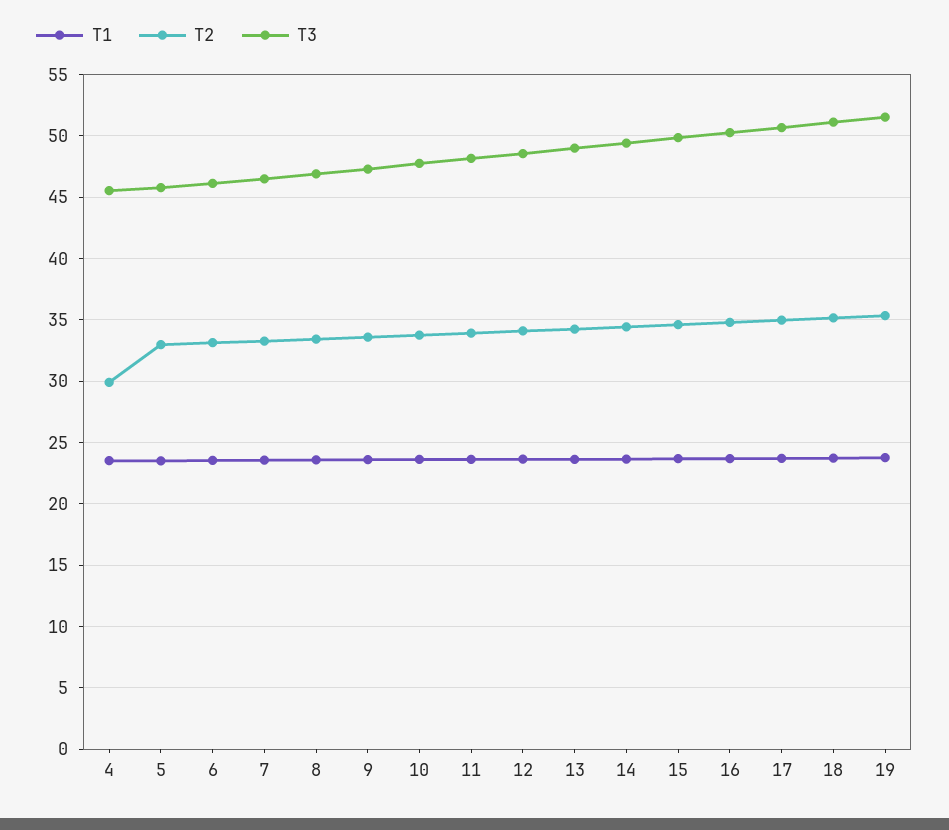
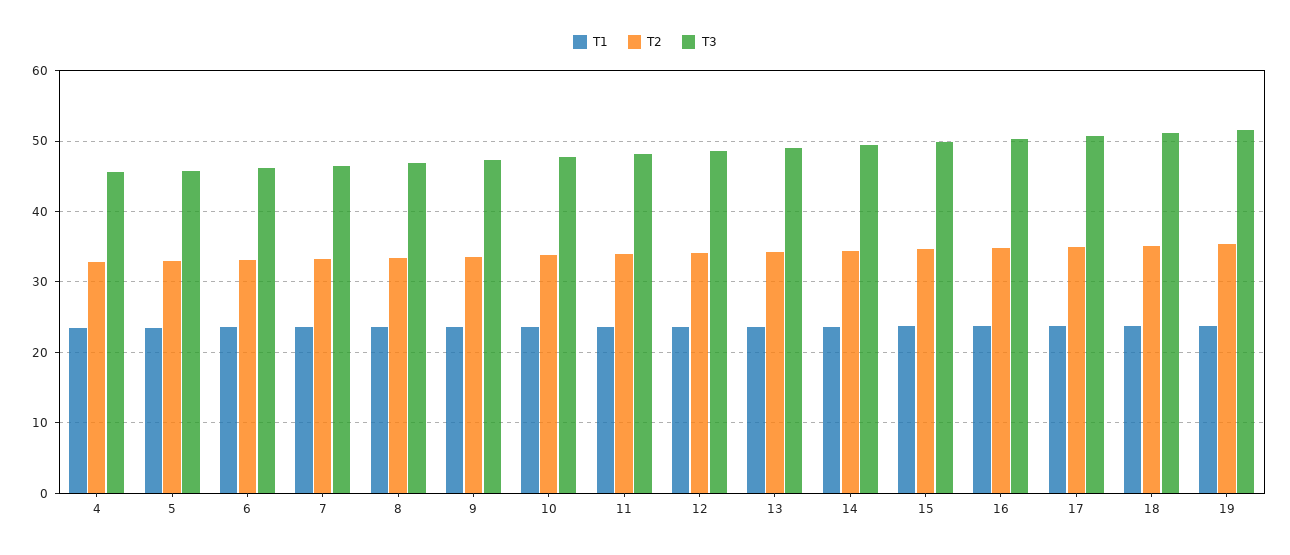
  {
    "T1": {
      "4": 23.5,
      "5": 23.5,
      "6": 23.5,
      "7": 23.5,
      "8": 23.5,
      "9": 23.5,
      "10": 23.5,
      "11": 23.5,
      "12": 23.5,
      "13": 23.5,
      "14": 23.5,
      "15": 23.5,
      "16": 23.5,
      "17": 23.5,
      "18": 23.5,
      "19": 24
    },
    "T2": {
-     "4": 30,
+     "4": 33,
      "5": 33,
      "6": 33,
      "7": 33.5,
      "8": 33.5,
      "9": 33.5,
      "10": 34,
      "11": 34,
      "12": 34,
      "13": 34.5,
      "14": 34.5,
      "15": 34.5,
      "16": 35,
      "17": 35,
      "18": 35,
      "19": 35.5
    },
    "T3": {
      "4": 45.5,
      "5": 46,
      "6": 46,
      "7": 46.5,
      "8": 47,
      "9": 47.5,
      "10": 48,
      "11": 48,
      "12": 48.5,
      "13": 49,
      "14": 49.5,
      "15": 50,
      "16": 50.5,
      "17": 50.5,
      "18": 51,
      "19": 51.5
    }
  }

